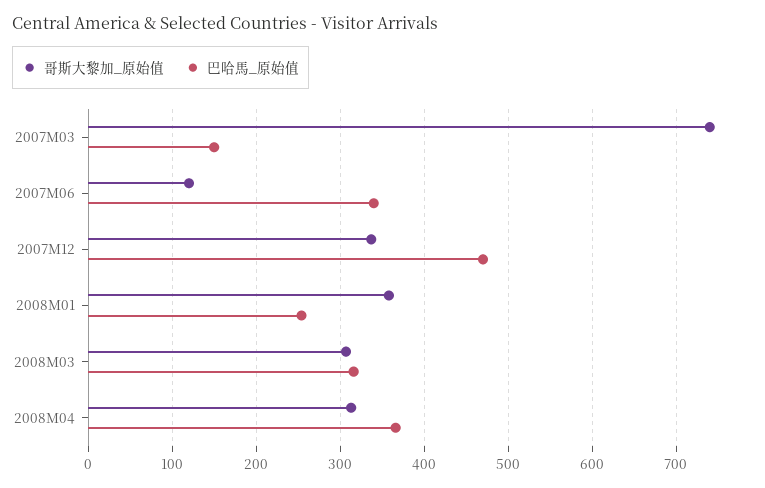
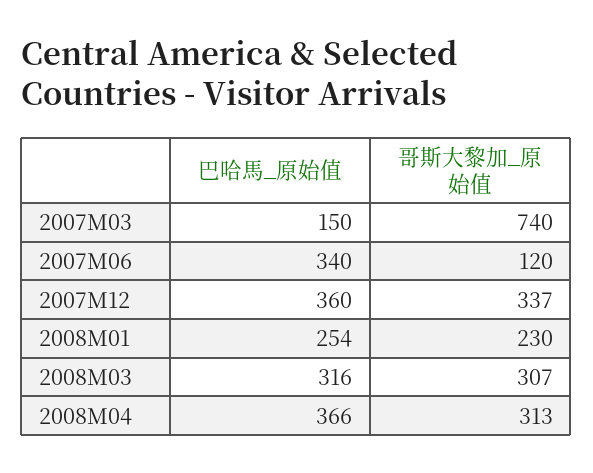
  {
    "哥斯大黎加_原始值": {
      "2007M03": 740,
      "2007M06": 120,
      "2007M12": 337,
-     "2008M01": 360,
+     "2008M01": 230,
      "2008M03": 307,
      "2008M04": 313
    },
    "巴哈馬_原始值": {
      "2007M03": 150,
      "2007M06": 340,
-     "2007M12": 470,
+     "2007M12": 360,
      "2008M01": 254,
      "2008M03": 316,
      "2008M04": 366
    }
  }

